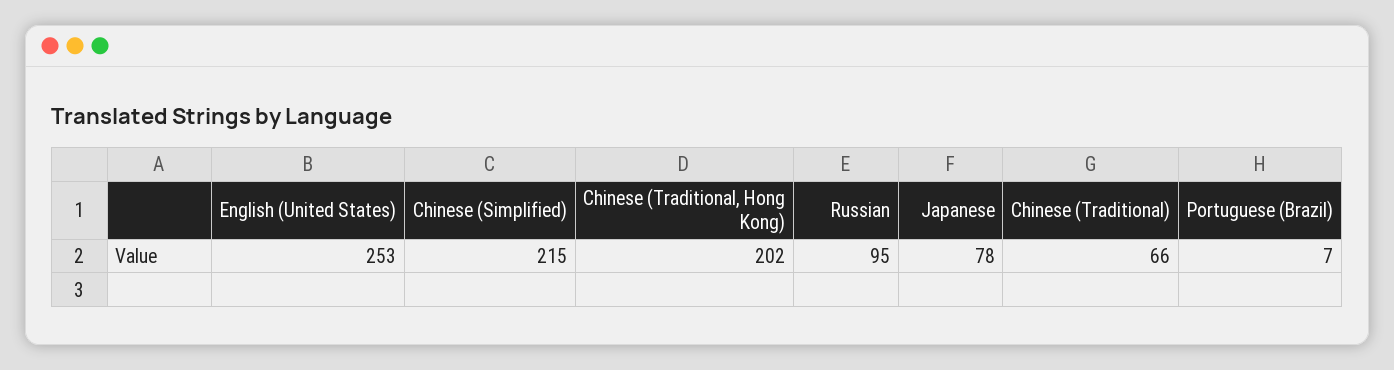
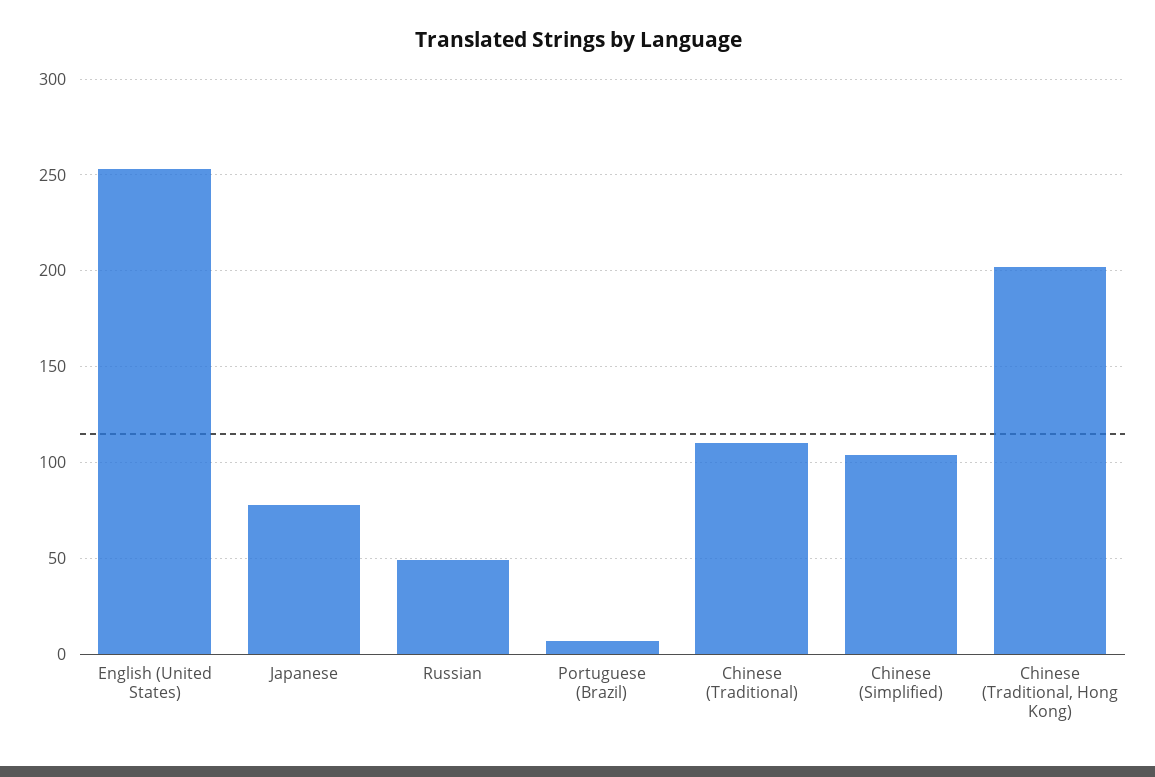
  {
    "English (United States)": 253,
-   "Chinese (Simplified)": 215,
+   "Chinese (Simplified)": 105,
    "Chinese (Traditional, Hong Kong)": 202,
-   "Russian": 95,
+   "Russian": 50,
    "Japanese": 78,
-   "Chinese (Traditional)": 66,
+   "Chinese (Traditional)": 110,
    "Portuguese (Brazil)": 7
  }

